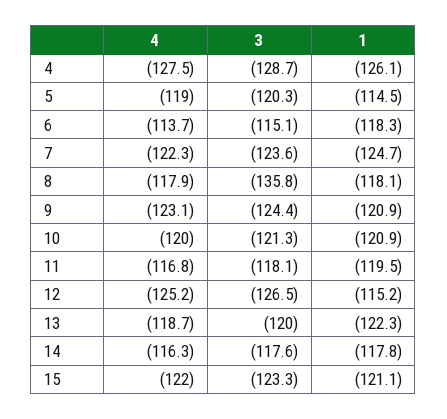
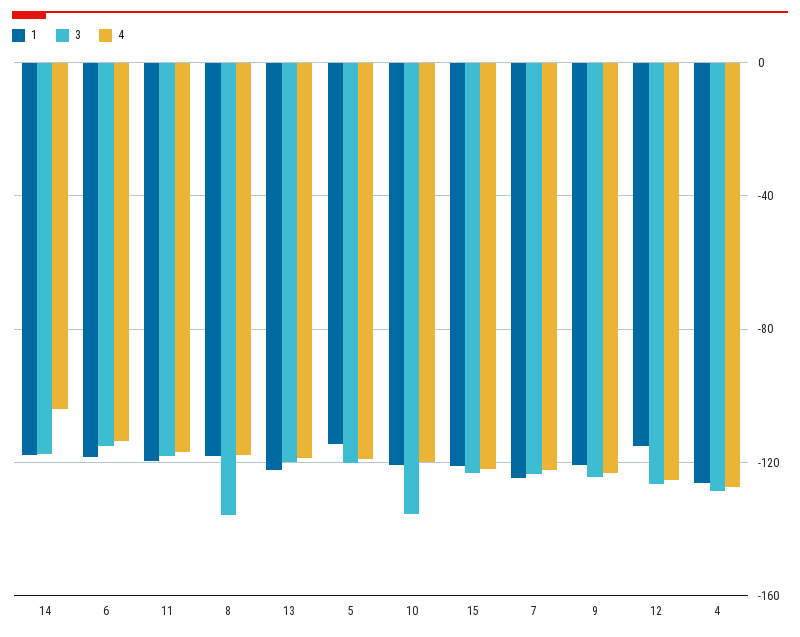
  {
    "4": {
      "4": -127.5,
      "5": -119,
      "6": -113.7,
      "7": -122.3,
      "8": -117.9,
      "9": -123.1,
      "10": -120,
      "11": -116.8,
      "12": -125.2,
      "13": -118.7,
-     "14": -116.3,
+     "14": -105,
      "15": -122
    },
    "3": {
      "4": -128.7,
      "5": -120.3,
      "6": -115.1,
      "7": -123.6,
      "8": -135.8,
      "9": -124.4,
-     "10": -121.3,
+     "10": -135,
      "11": -118.1,
      "12": -126.5,
      "13": -120,
      "14": -117.6,
      "15": -123.3
    },
    "1": {
      "4": -126.1,
      "5": -114.5,
      "6": -118.3,
      "7": -124.7,
      "8": -118.1,
      "9": -120.9,
      "10": -120.9,
      "11": -119.5,
      "12": -115.2,
      "13": -122.3,
      "14": -117.8,
      "15": -121.1
    }
  }

